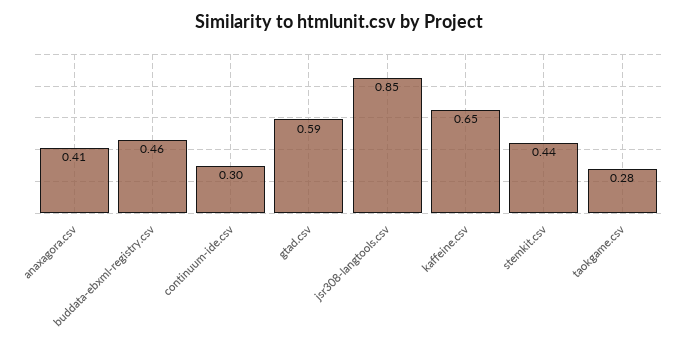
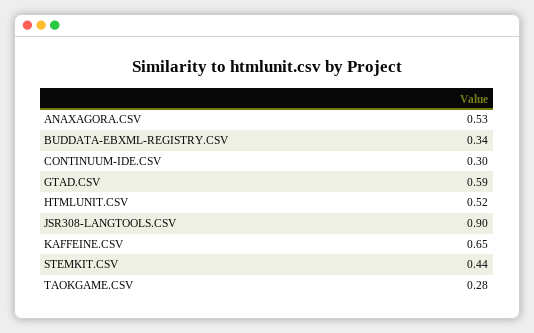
  {
-   "anaxagora.csv": 0.41,
+   "anaxagora.csv": 0.53,
-   "buddata-ebxml-registry.csv": 0.46,
+   "buddata-ebxml-registry.csv": 0.34,
    "continuum-ide.csv": 0.3,
    "gtad.csv": 0.59,
-   "jsr308-langtools.csv": 0.85,
+   "jsr308-langtools.csv": 0.9,
    "kaffeine.csv": 0.65,
    "stemkit.csv": 0.44,
-   "taokgame.csv": 0.28
+   "taokgame.csv": 0.28,
+   "HTMLUNIT.CSV": 0.52
  }

